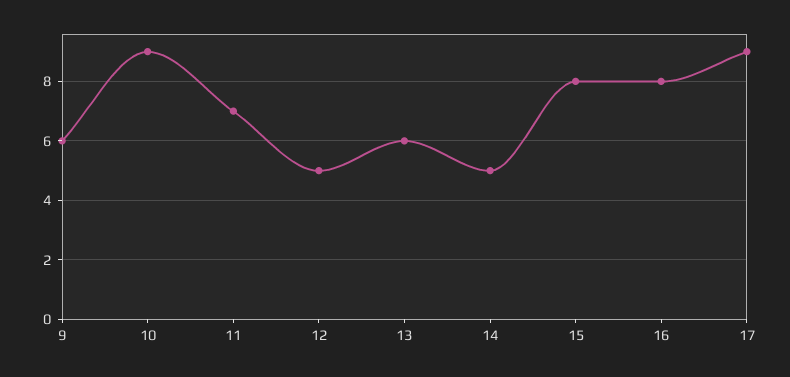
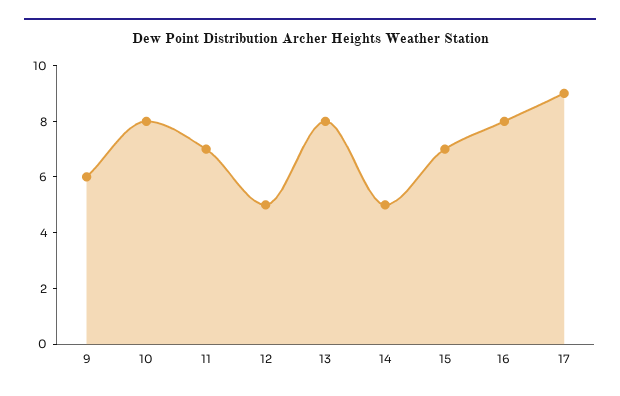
  {
    "9": 6,
-   "10": 9,
+   "10": 8,
    "11": 7,
    "12": 5,
-   "13": 6,
+   "13": 8,
    "14": 5,
-   "15": 8,
+   "15": 7,
    "16": 8,
    "17": 9
  }

